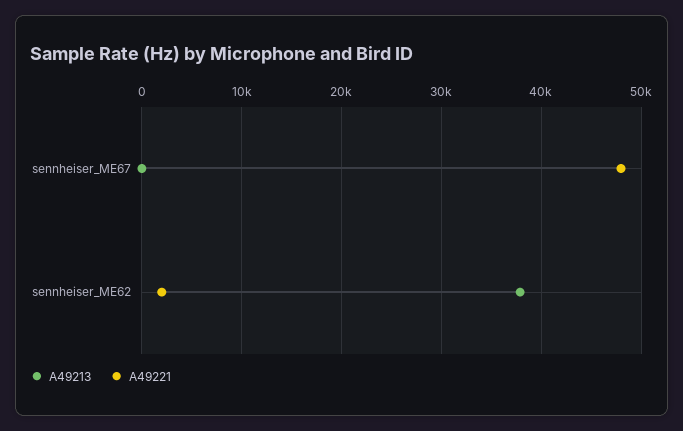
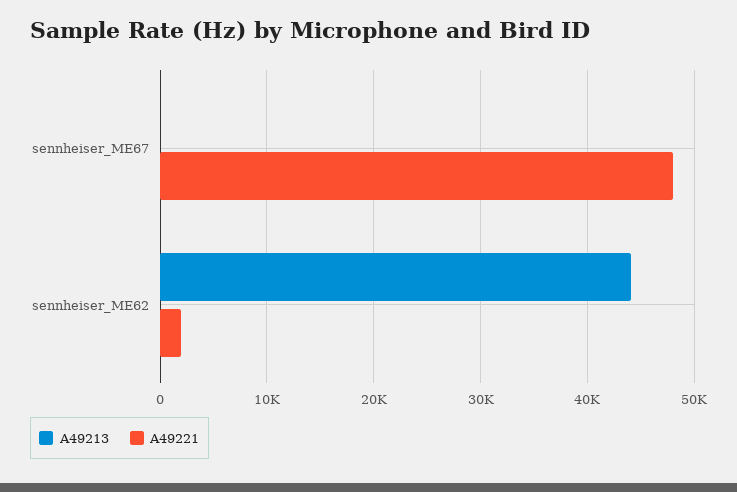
  {
    "A49213": {
      "sennheiser_ME67": 0,
-     "sennheiser_ME62": 38000
+     "sennheiser_ME62": 44000
    },
    "A49221": {
      "sennheiser_ME67": 48000,
      "sennheiser_ME62": 2000
    }
  }

